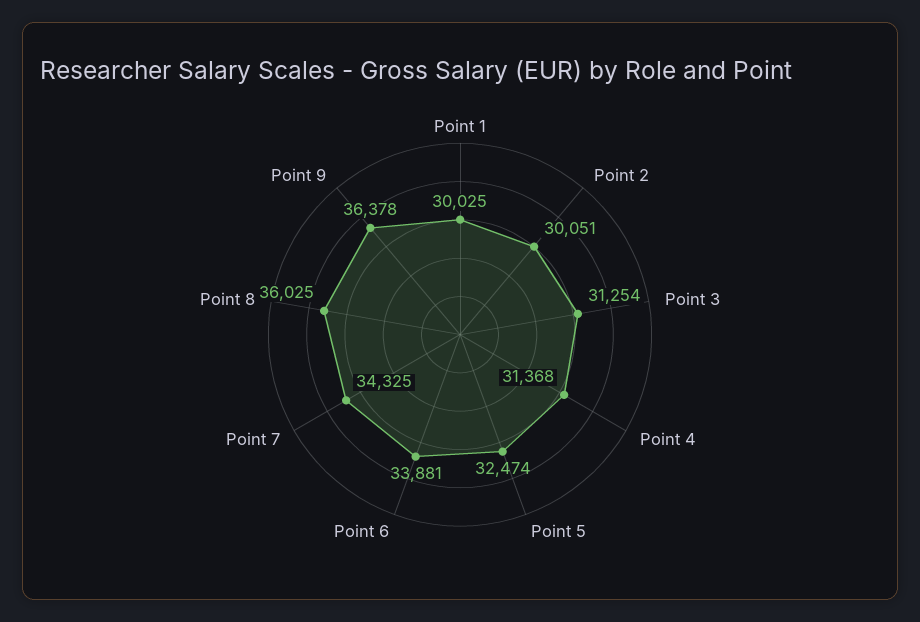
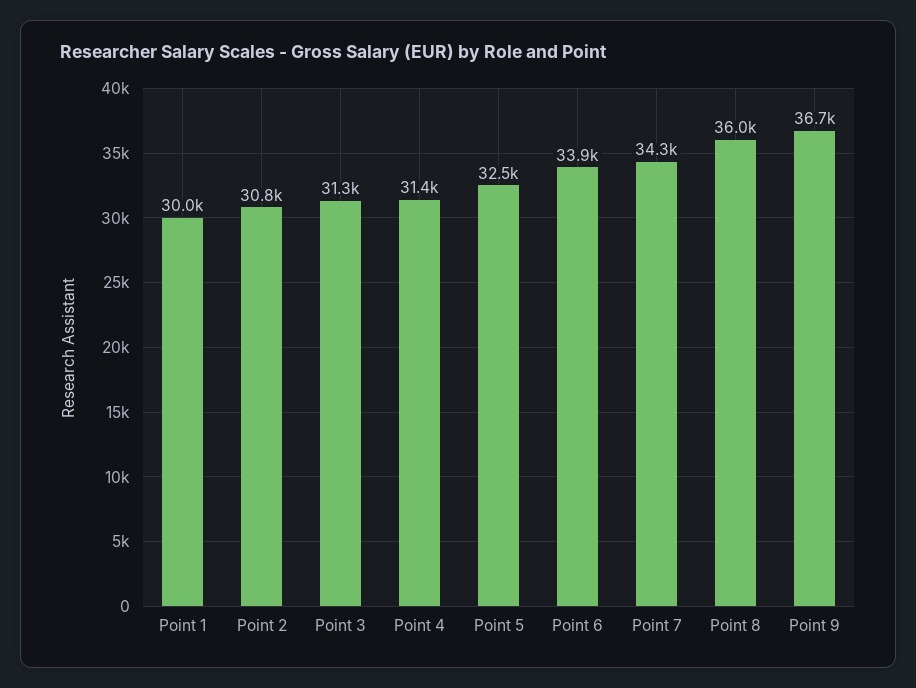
  {
    "Point 1": 30025,
-   "Point 2": 30051,
+   "Point 2": 30800,
    "Point 3": 31254,
    "Point 4": 31368,
    "Point 5": 32474,
    "Point 6": 33881,
    "Point 7": 34325,
    "Point 8": 36025,
-   "Point 9": 36378
+   "Point 9": 36700
  }

